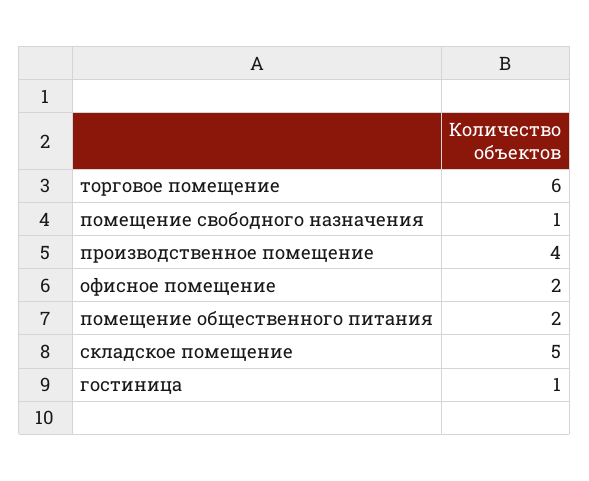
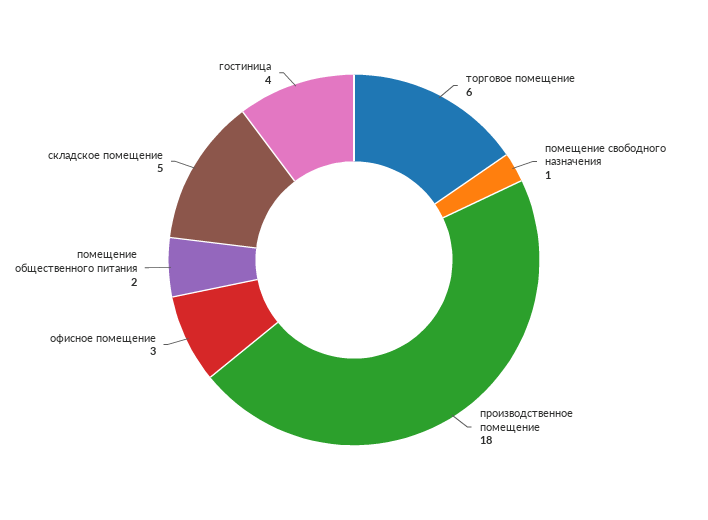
  {
    "торговое помещение": 6,
    "помещение свободного назначения": 1,
-   "производственное помещение": 4,
+   "производственное помещение": 18,
-   "офисное помещение": 2,
+   "офисное помещение": 3,
    "помещение общественного питания": 2,
    "складское помещение": 5,
-   "гостиница": 1
+   "гостиница": 4
  }

